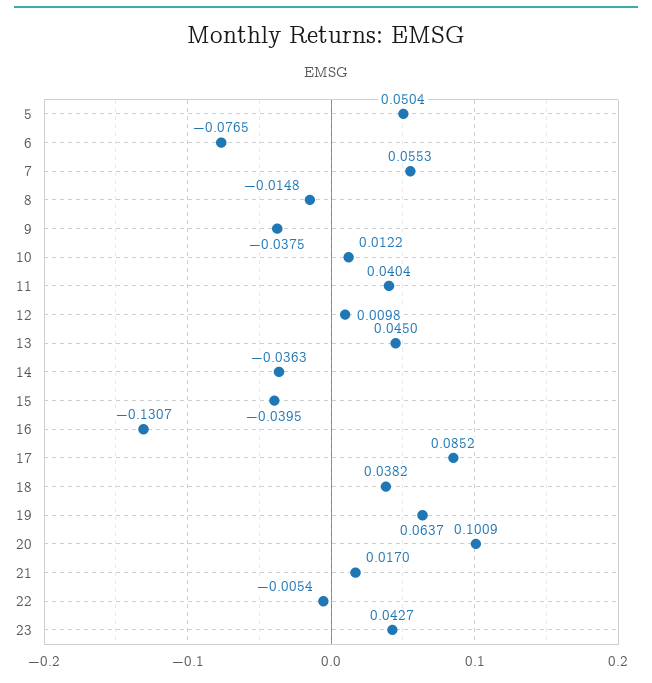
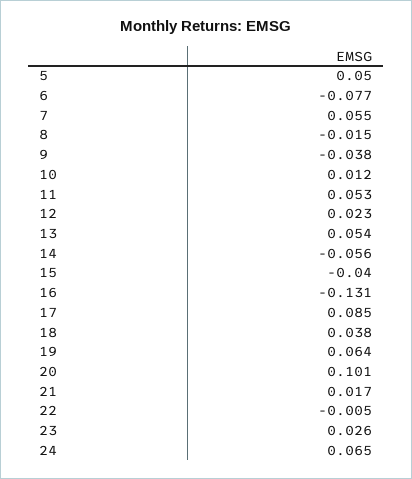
  {
    "5": 0.0504,
    "6": -0.0765,
    "7": 0.0553,
    "8": -0.0148,
    "9": -0.0375,
    "10": 0.0122,
-   "11": 0.0404,
+   "11": 0.053,
-   "12": 0.0098,
+   "12": 0.023,
-   "13": 0.045,
+   "13": 0.054,
-   "14": -0.0363,
+   "14": -0.056,
    "15": -0.0395,
    "16": -0.1307,
    "17": 0.0852,
    "18": 0.0382,
    "19": 0.0637,
    "20": 0.1009,
    "21": 0.017,
    "22": -0.0054,
-   "23": 0.0427
+   "23": 0.026,
+   "24": 0.065
  }

